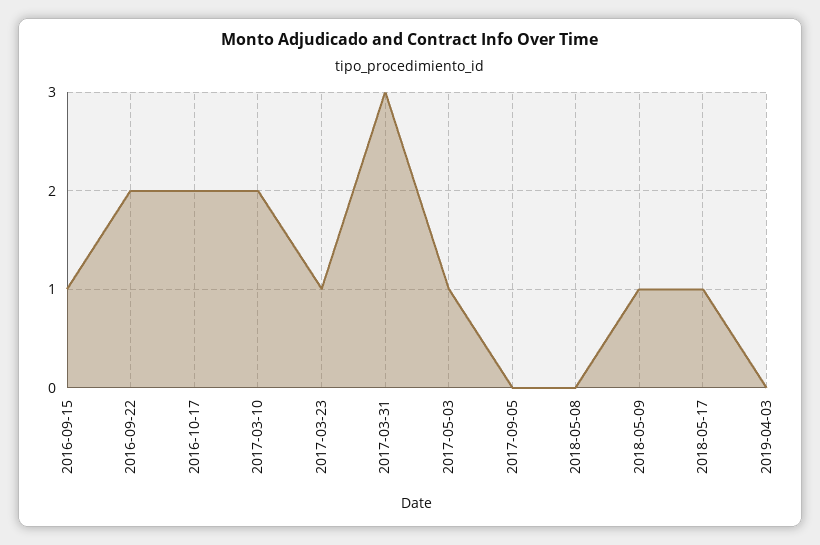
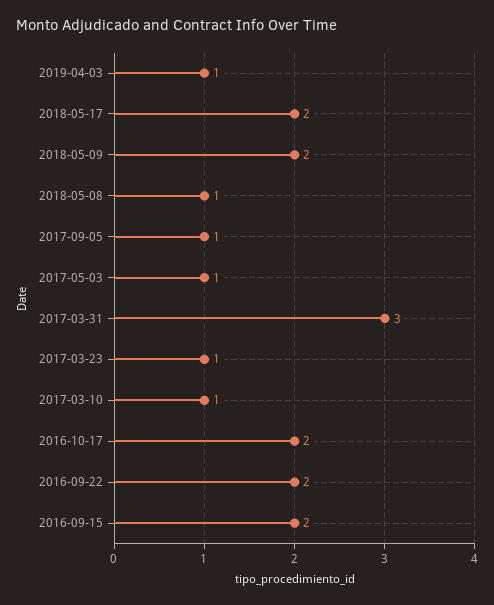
  {
-   "2016-09-15": 1,
+   "2016-09-15": 2,
    "2016-09-22": 2,
    "2016-10-17": 2,
-   "2017-03-10": 2,
+   "2017-03-10": 1,
    "2017-03-23": 1,
    "2017-03-31": 3,
    "2017-05-03": 1,
-   "2017-09-05": 0,
+   "2017-09-05": 1,
-   "2018-05-08": 0,
+   "2018-05-08": 1,
-   "2018-05-09": 1,
+   "2018-05-09": 2,
-   "2018-05-17": 1,
+   "2018-05-17": 2,
-   "2019-04-03": 0
+   "2019-04-03": 1
  }

